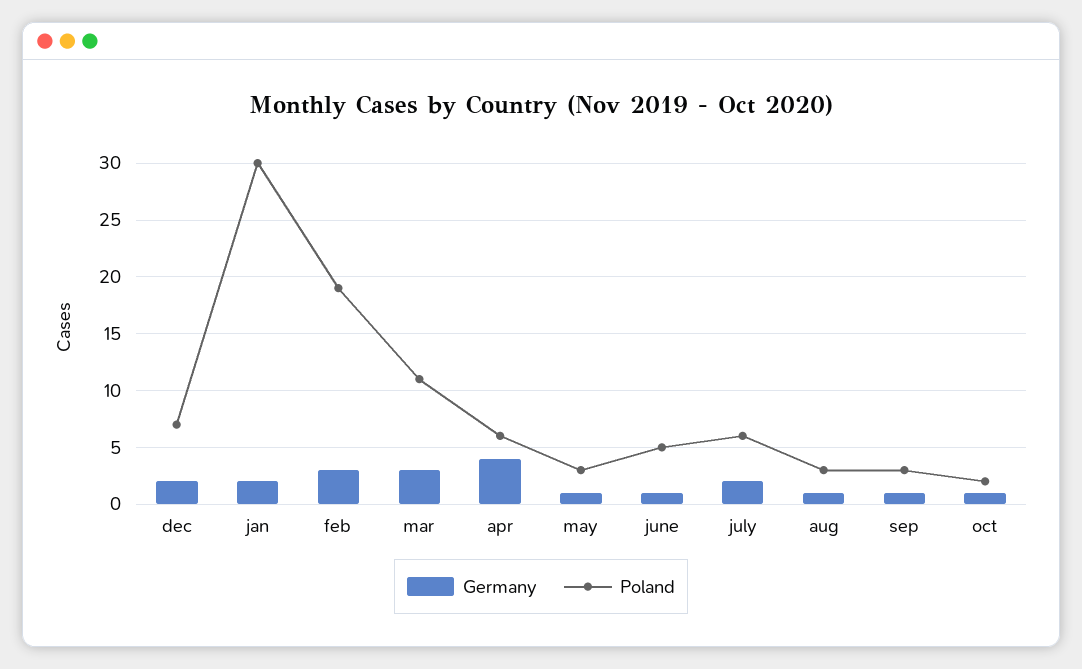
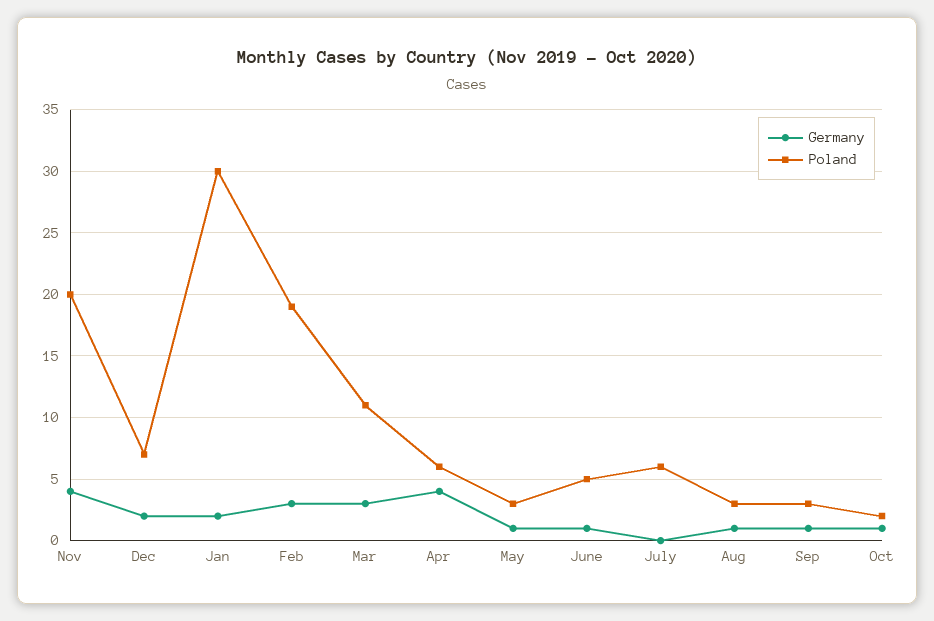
  {
    "Germany": {
      "dec": 2,
      "jan": 2,
      "feb": 3,
      "mar": 3,
      "apr": 4,
      "may": 1,
      "june": 1,
-     "july": 2,
+     "july": 0,
      "aug": 1,
      "sep": 1,
-     "oct": 1
+     "oct": 1,
+     "Nov": 4
    },
    "Poland": {
      "dec": 7,
      "jan": 30,
      "feb": 19,
      "mar": 11,
      "apr": 6,
      "may": 3,
      "june": 5,
      "july": 6,
      "aug": 3,
      "sep": 3,
-     "oct": 2
+     "oct": 2,
+     "Nov": 20
    }
  }

